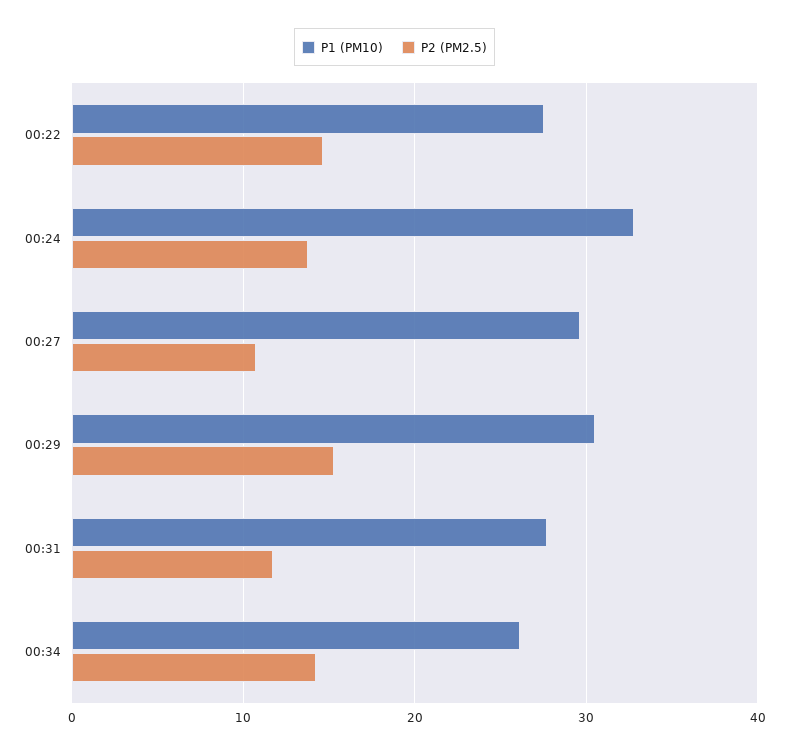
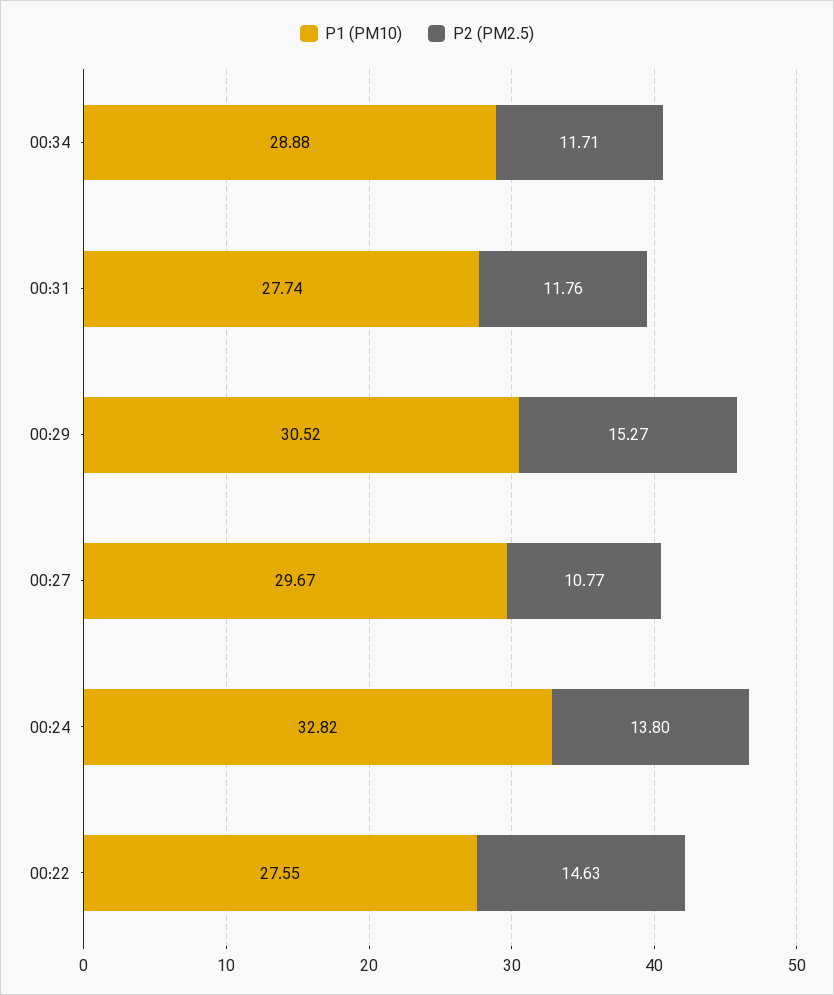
  {
    "P1 (PM10)": {
      "00:22": 27.55,
      "00:24": 32.82,
      "00:27": 29.67,
      "00:29": 30.52,
      "00:31": 27.74,
-     "00:34": 26
+     "00:34": 28.88
    },
    "P2 (PM2.5)": {
      "00:22": 14.63,
      "00:24": 13.8,
      "00:27": 10.77,
      "00:29": 15.27,
      "00:31": 11.76,
-     "00:34": 14
+     "00:34": 11.71
    }
  }

